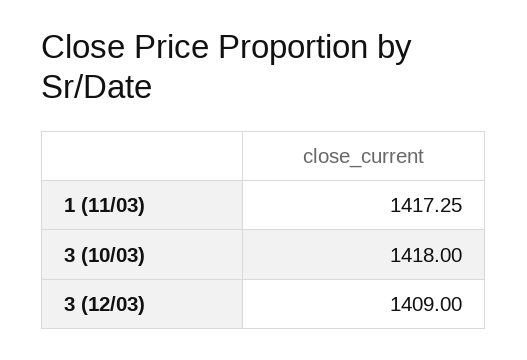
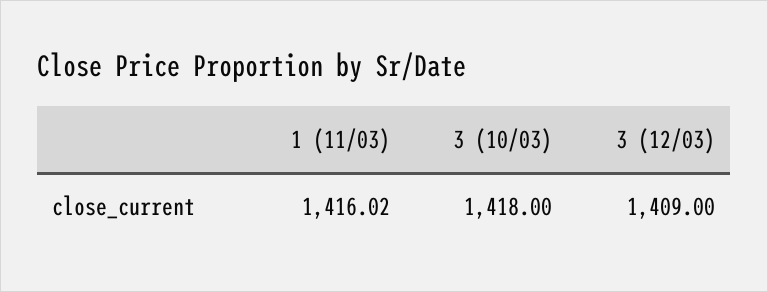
  {
-   "1 (11/03)": 1417.25,
+   "1 (11/03)": 1416.02,
    "3 (10/03)": 1418,
    "3 (12/03)": 1409
  }

